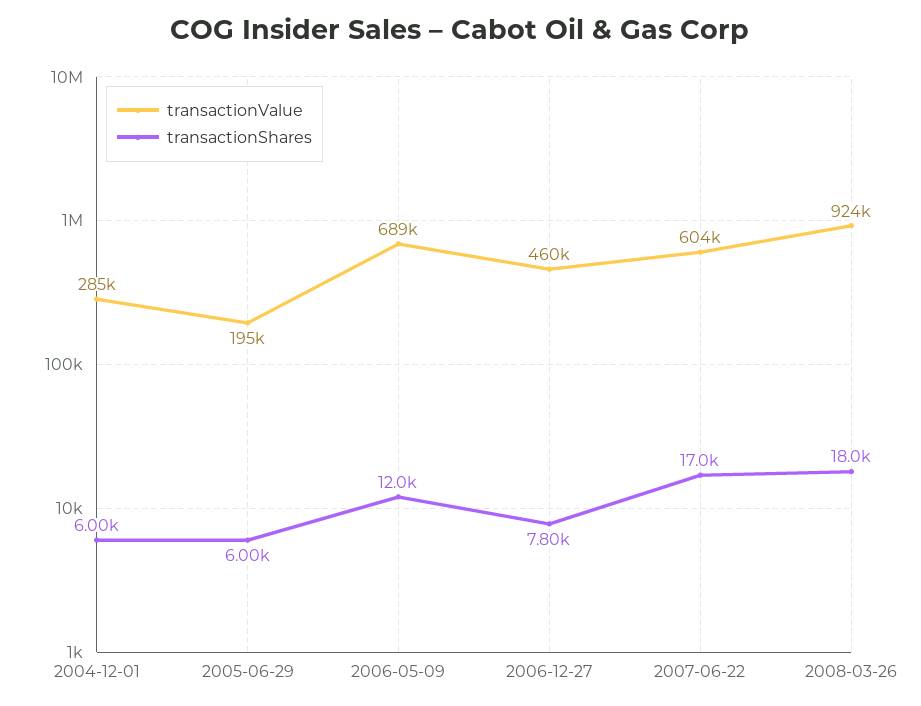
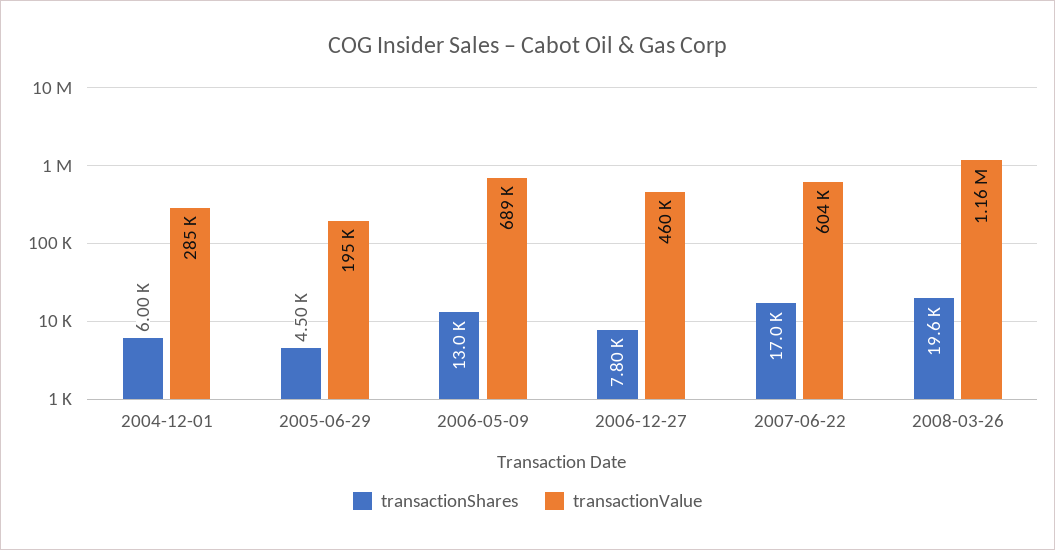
  {
    "transactionValue": {
      "2004-12-01": 285000,
      "2005-06-29": 195000,
      "2006-05-09": 689000,
      "2006-12-27": 460000,
      "2007-06-22": 604000,
-     "2008-03-26": 924000
+     "2008-03-26": 1160000
    },
    "transactionShares": {
      "2004-12-01": 6000,
-     "2005-06-29": 6000,
+     "2005-06-29": 4500,
-     "2006-05-09": 12000,
+     "2006-05-09": 13000,
      "2006-12-27": 7800,
      "2007-06-22": 17000,
-     "2008-03-26": 18000
+     "2008-03-26": 19600
    }
  }

